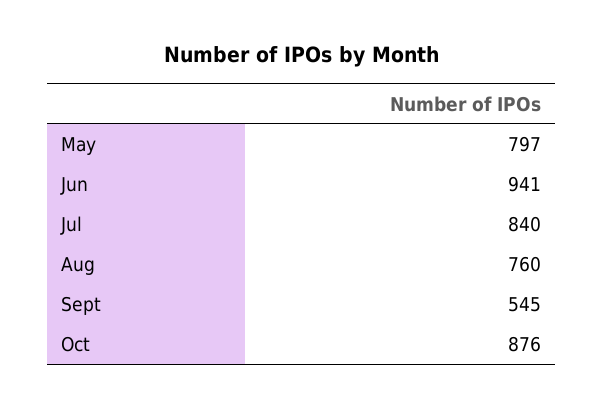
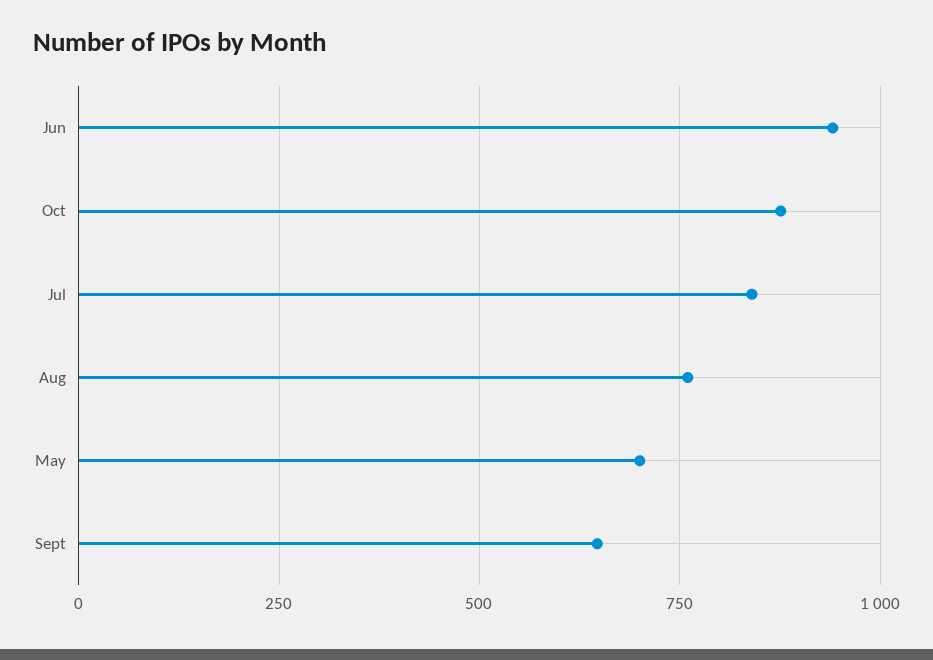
  {
-   "May": 797,
+   "May": 700,
    "Jun": 941,
    "Jul": 840,
    "Aug": 760,
-   "Sept": 545,
+   "Sept": 650,
    "Oct": 876
  }

